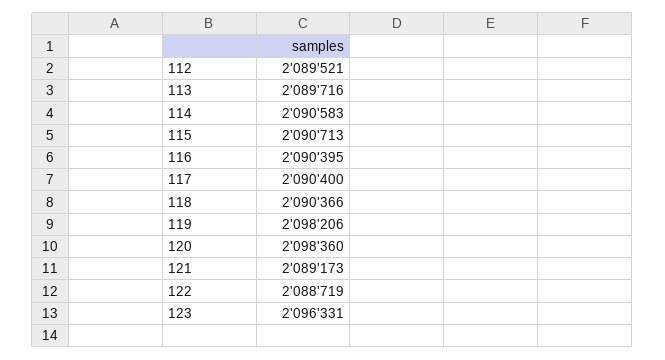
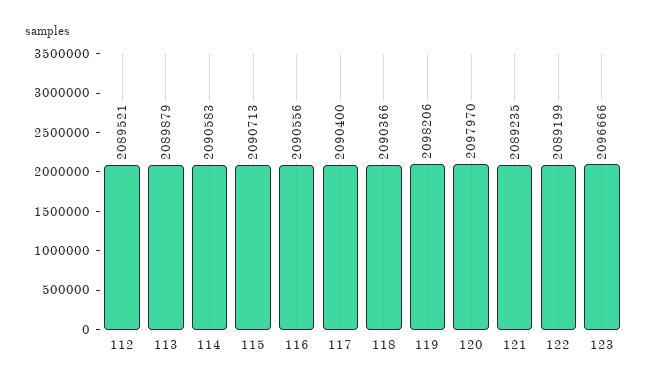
  {
    "112": 2089521,
-   "113": 2089716,
+   "113": 2089879,
    "114": 2090583,
    "115": 2090713,
-   "116": 2090395,
+   "116": 2090556,
    "117": 2090400,
    "118": 2090366,
    "119": 2098206,
-   "120": 2098360,
+   "120": 2097970,
-   "121": 2089173,
+   "121": 2089235,
-   "122": 2088719,
+   "122": 2089199,
-   "123": 2096331
+   "123": 2096666
  }

